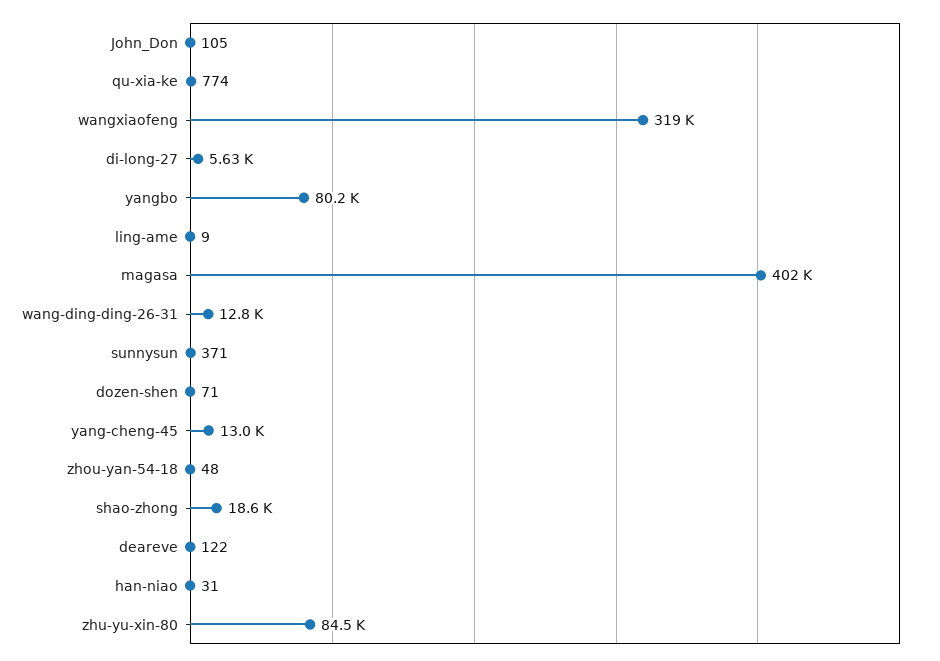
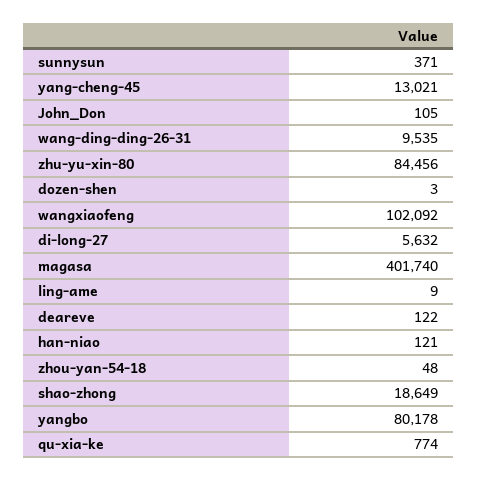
  {
    "John_Don": 105,
    "qu-xia-ke": 774,
-   "wangxiaofeng": 319000,
+   "wangxiaofeng": 102092,
    "di-long-27": 5632,
    "yangbo": 80178,
    "ling-ame": 9,
    "magasa": 401740,
-   "wang-ding-ding-26-31": 12800,
+   "wang-ding-ding-26-31": 9535,
    "sunnysun": 371,
-   "dozen-shen": 71,
+   "dozen-shen": 3,
    "yang-cheng-45": 13021,
    "zhou-yan-54-18": 48,
    "shao-zhong": 18649,
    "deareve": 122,
-   "han-niao": 31,
+   "han-niao": 121,
    "zhu-yu-xin-80": 84456
  }

